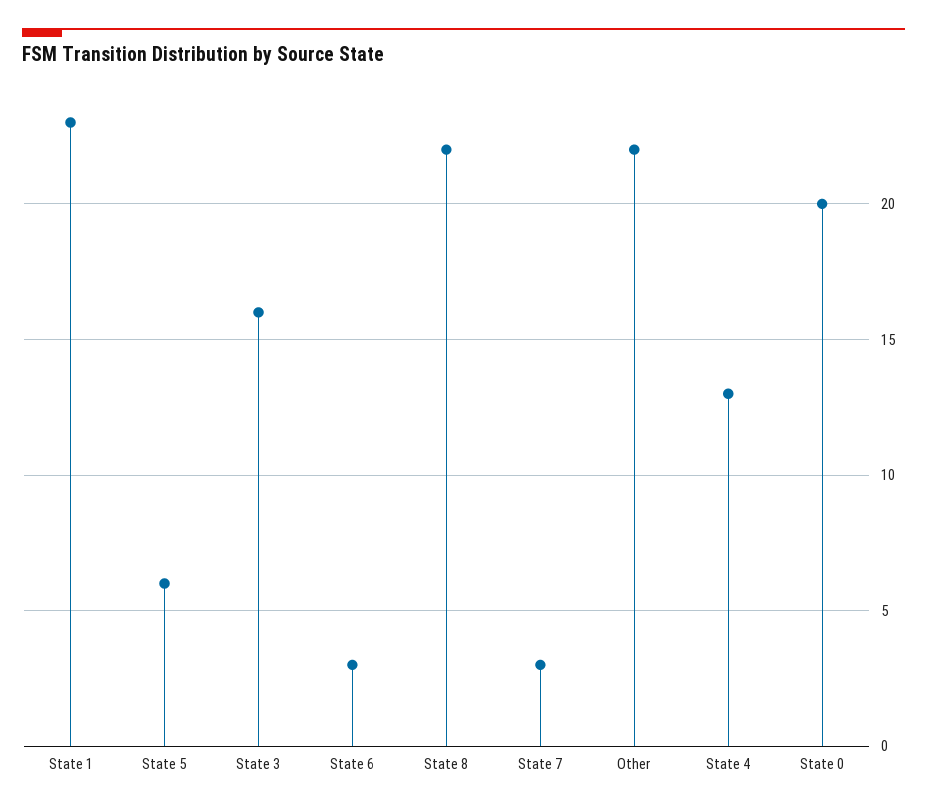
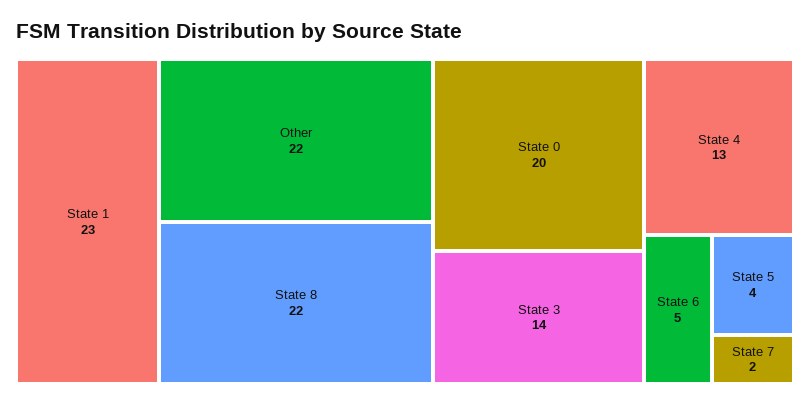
  {
    "State 1": 23,
-   "State 5": 6,
+   "State 5": 4,
-   "State 3": 16,
+   "State 3": 14,
-   "State 6": 3,
+   "State 6": 5,
    "State 8": 22,
-   "State 7": 3,
+   "State 7": 2,
    "Other": 22,
    "State 4": 13,
    "State 0": 20
  }

